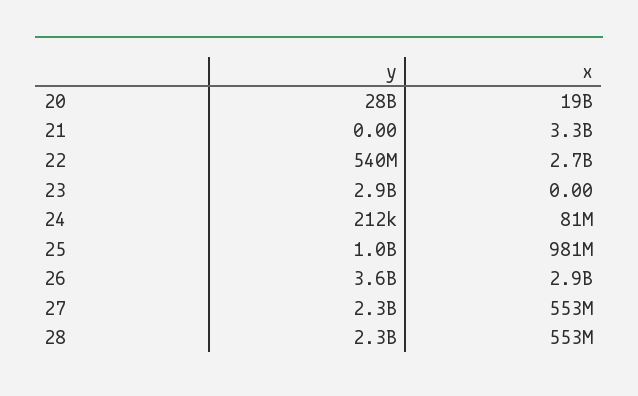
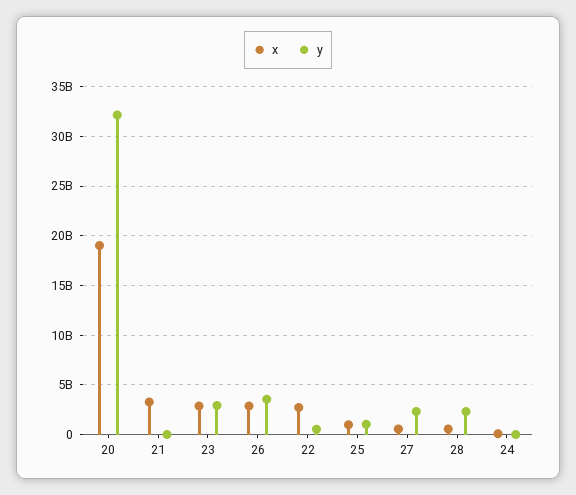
  {
    "y": {
-     "20": 28000000000,
+     "20": 32000000000,
      "21": 0,
      "22": 540000000,
      "23": 2900000000,
      "24": 212000,
      "25": 1000000000,
      "26": 3600000000,
      "27": 2300000000,
      "28": 2300000000
    },
    "x": {
      "20": 19000000000,
      "21": 3300000000,
      "22": 2700000000,
-     "23": 0,
+     "23": 3000000000,
      "24": 81000000,
      "25": 981000000,
      "26": 2900000000,
      "27": 553000000,
      "28": 553000000
    }
  }

